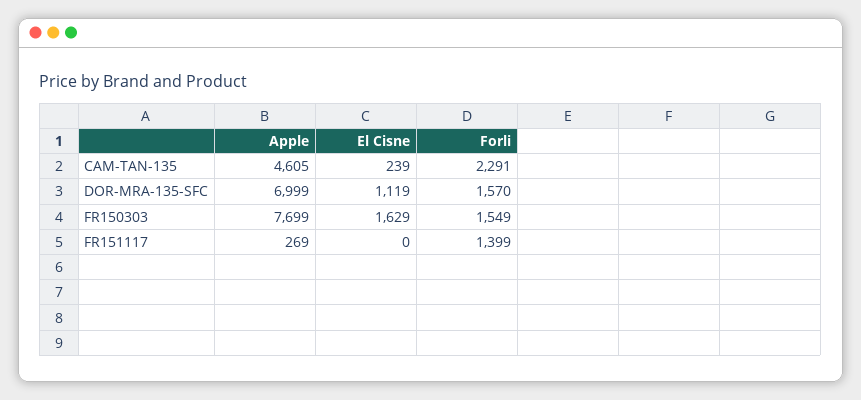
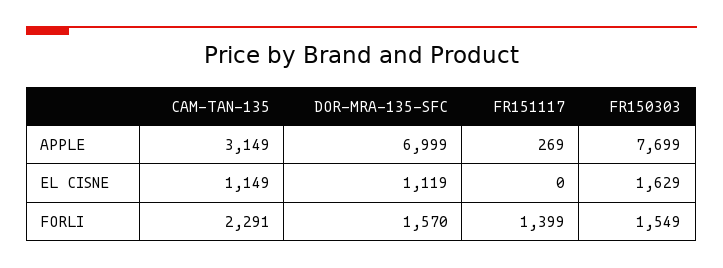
  {
    "Apple": {
-     "CAM-TAN-135": 4605,
+     "CAM-TAN-135": 3149,
      "DOR-MRA-135-SFC": 6999,
      "FR150303": 7699,
      "FR151117": 269
    },
    "El Cisne": {
-     "CAM-TAN-135": 239,
+     "CAM-TAN-135": 1149,
      "DOR-MRA-135-SFC": 1119,
      "FR150303": 1629,
      "FR151117": 0
    },
    "Forli": {
      "CAM-TAN-135": 2291,
      "DOR-MRA-135-SFC": 1570,
      "FR150303": 1549,
      "FR151117": 1399
    }
  }

